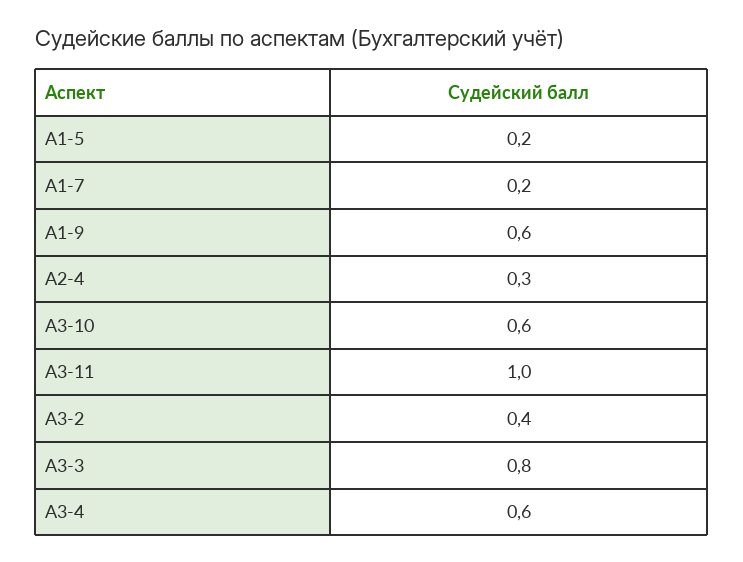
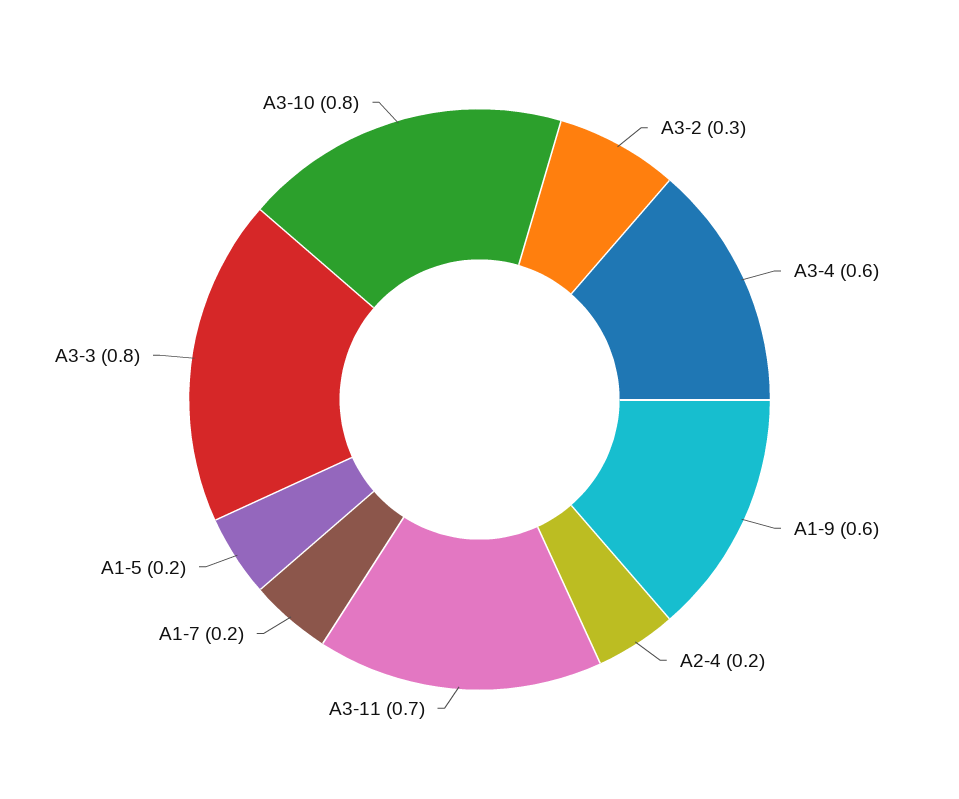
  {
    "А1-5": 0.2,
    "А1-7": 0.2,
    "А1-9": 0.6,
-   "А2-4": 0.3,
+   "А2-4": 0.2,
-   "А3-10": 0.6,
+   "А3-10": 0.8,
-   "А3-11": 1,
+   "А3-11": 0.7,
-   "А3-2": 0.4,
+   "А3-2": 0.3,
    "А3-3": 0.8,
    "А3-4": 0.6
  }

